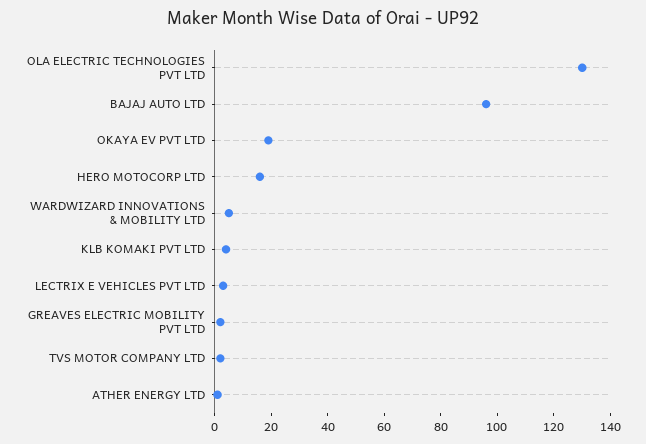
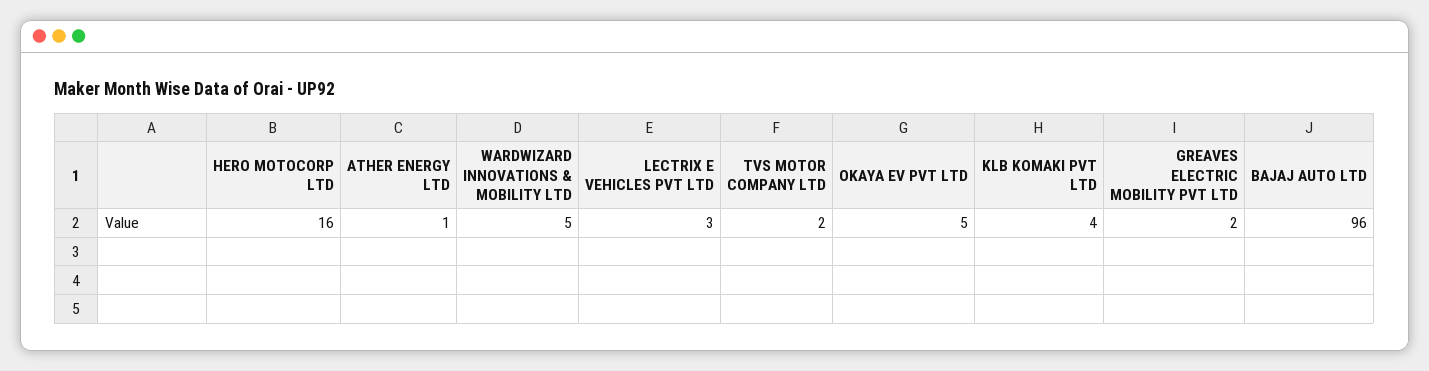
  {
-   "OLA ELECTRIC TECHNOLOGIES PVT LTD": 130,
    "BAJAJ AUTO LTD": 96,
-   "OKAYA EV PVT LTD": 20,
+   "OKAYA EV PVT LTD": 5,
    "HERO MOTOCORP LTD": 16,
    "WARDWIZARD INNOVATIONS & MOBILITY LTD": 5,
    "KLB KOMAKI PVT LTD": 4,
    "LECTRIX E VEHICLES PVT LTD": 3,
    "GREAVES ELECTRIC MOBILITY PVT LTD": 2,
    "TVS MOTOR COMPANY LTD": 2,
    "ATHER ENERGY LTD": 1
  }

